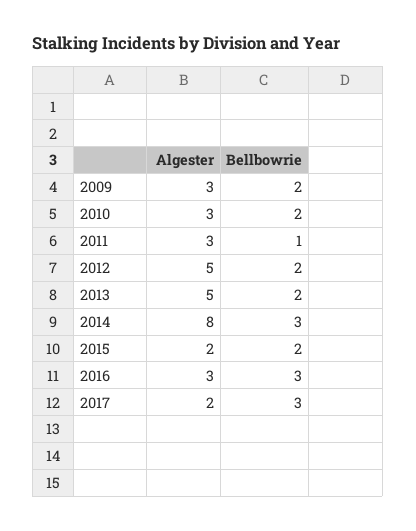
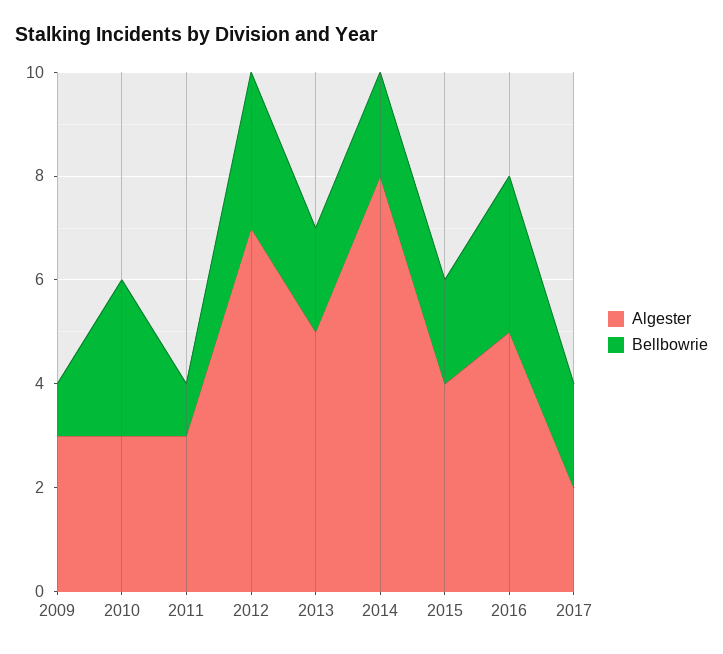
  {
    "Algester": {
      "2009": 3,
      "2010": 3,
      "2011": 3,
-     "2012": 5,
+     "2012": 7,
      "2013": 5,
      "2014": 8,
-     "2015": 2,
+     "2015": 4,
-     "2016": 3,
+     "2016": 5,
      "2017": 2
    },
    "Bellbowrie": {
-     "2009": 2,
+     "2009": 1,
-     "2010": 2,
+     "2010": 3,
      "2011": 1,
-     "2012": 2,
+     "2012": 3,
      "2013": 2,
-     "2014": 3,
+     "2014": 2,
      "2015": 2,
      "2016": 3,
-     "2017": 3
+     "2017": 2
    }
  }

